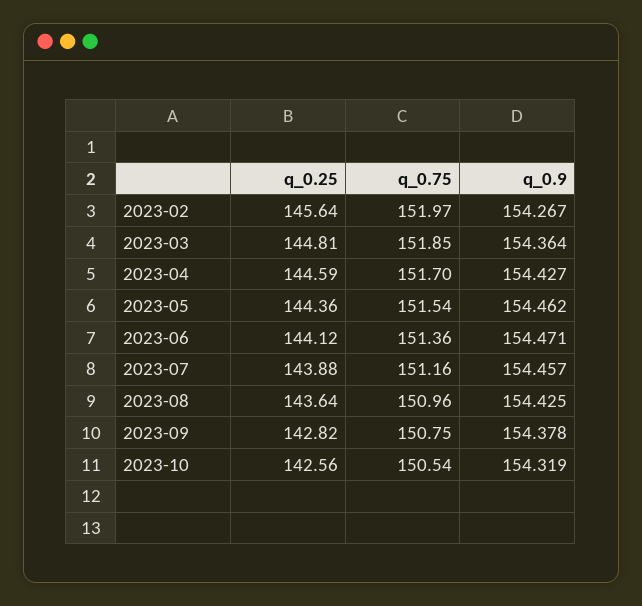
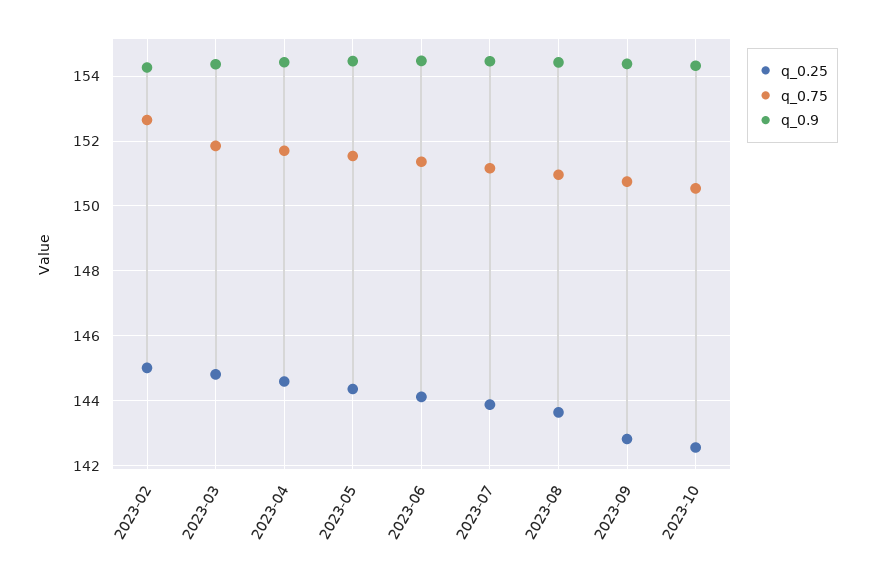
  {
    "q_0.25": {
-     "2023-02": 145.64,
+     "2023-02": 145,
      "2023-03": 144.81,
      "2023-04": 144.59,
      "2023-05": 144.36,
      "2023-06": 144.12,
      "2023-07": 143.88,
      "2023-08": 143.64,
      "2023-09": 142.82,
      "2023-10": 142.56
    },
    "q_0.75": {
-     "2023-02": 151.97,
+     "2023-02": 152.6,
      "2023-03": 151.85,
      "2023-04": 151.7,
      "2023-05": 151.54,
      "2023-06": 151.36,
      "2023-07": 151.16,
      "2023-08": 150.96,
      "2023-09": 150.75,
      "2023-10": 150.54
    },
    "q_0.9": {
      "2023-02": 154.267,
      "2023-03": 154.364,
      "2023-04": 154.427,
      "2023-05": 154.462,
      "2023-06": 154.471,
      "2023-07": 154.457,
      "2023-08": 154.425,
      "2023-09": 154.378,
      "2023-10": 154.319
    }
  }

